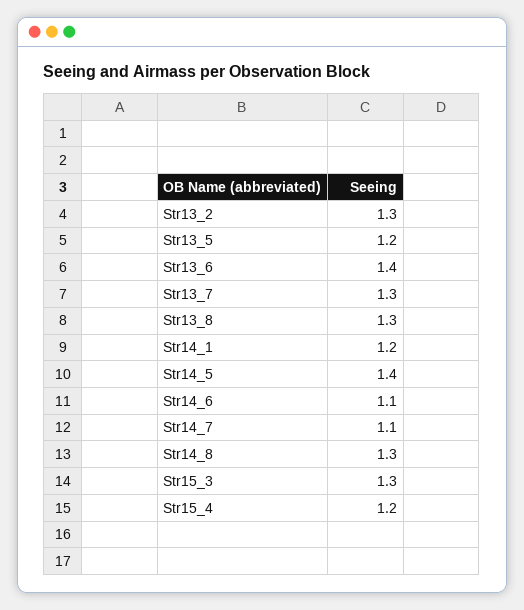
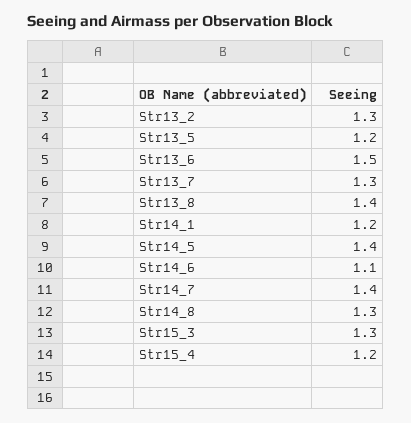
  {
    "Str13_2": 1.3,
    "Str13_5": 1.2,
-   "Str13_6": 1.4,
+   "Str13_6": 1.5,
    "Str13_7": 1.3,
-   "Str13_8": 1.3,
+   "Str13_8": 1.4,
    "Str14_1": 1.2,
    "Str14_5": 1.4,
    "Str14_6": 1.1,
-   "Str14_7": 1.1,
+   "Str14_7": 1.4,
    "Str14_8": 1.3,
    "Str15_3": 1.3,
    "Str15_4": 1.2
  }

